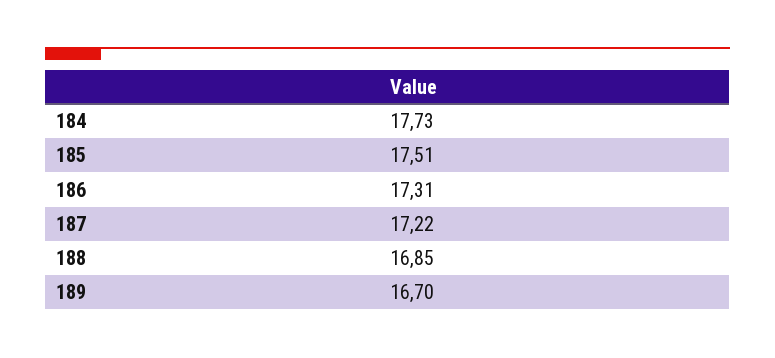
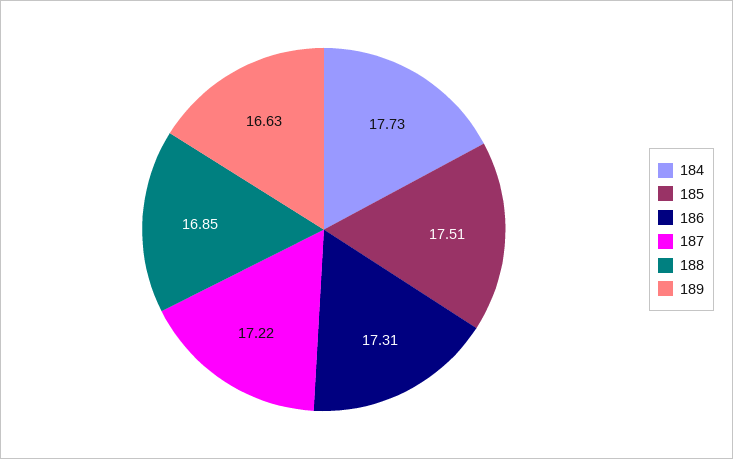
  {
    "184": 17.73,
    "185": 17.51,
    "186": 17.31,
    "187": 17.22,
    "188": 16.85,
-   "189": 16.7
+   "189": 16.63
  }

